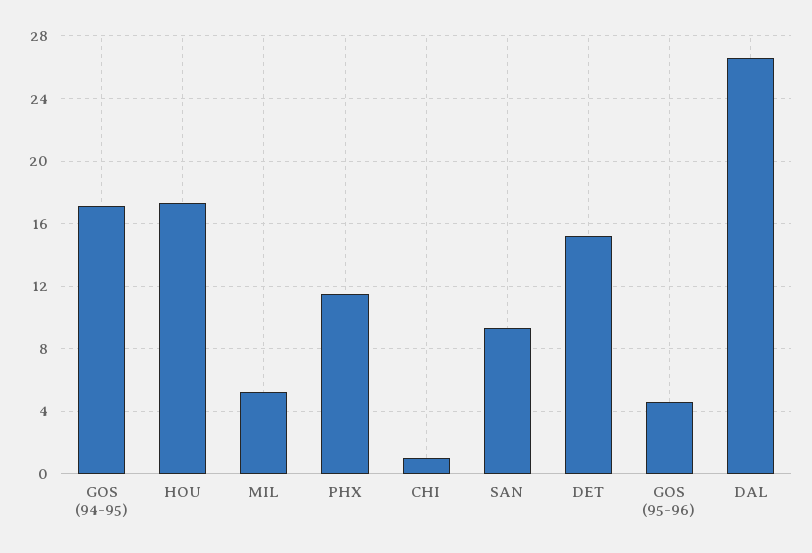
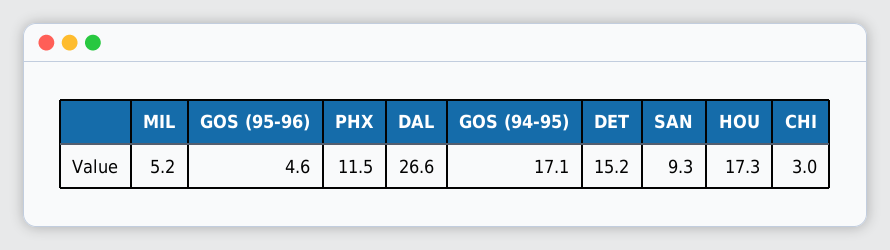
  {
    "GOS (94-95)": 17.1,
    "HOU": 17.3,
    "MIL": 5.2,
    "PHX": 11.5,
-   "CHI": 1,
+   "CHI": 3,
    "SAN": 9.3,
    "DET": 15.2,
    "GOS (95-96)": 4.6,
    "DAL": 26.6
  }

